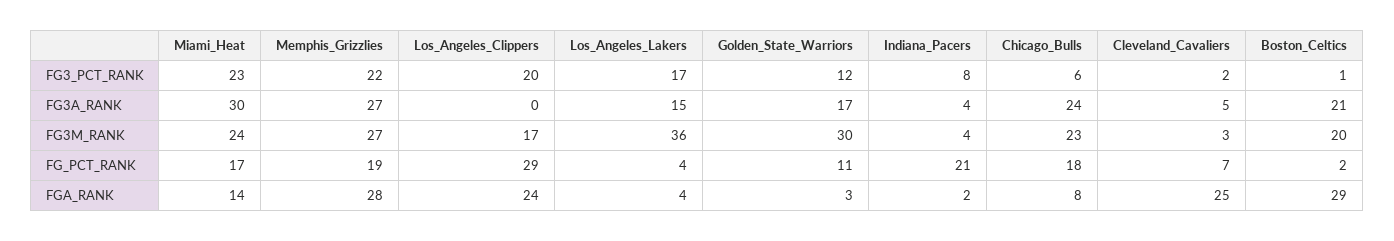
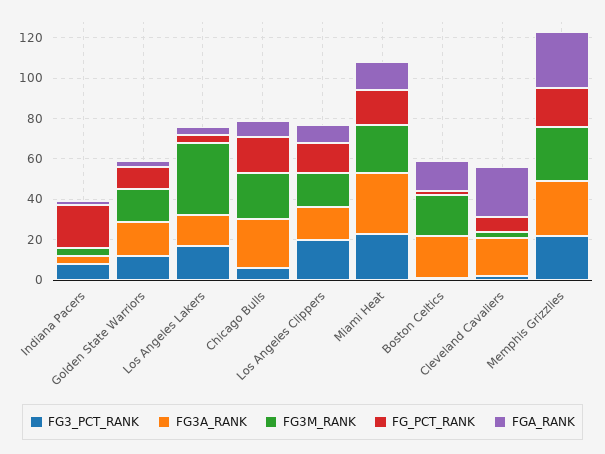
  {
    "FG3_PCT_RANK": {
      "Miami_Heat": 23,
      "Memphis_Grizzlies": 22,
      "Los_Angeles_Clippers": 20,
      "Los_Angeles_Lakers": 17,
      "Golden_State_Warriors": 12,
      "Indiana_Pacers": 8,
      "Chicago_Bulls": 6,
      "Cleveland_Cavaliers": 2,
      "Boston_Celtics": 1
    },
    "FG3A_RANK": {
      "Miami_Heat": 30,
      "Memphis_Grizzlies": 27,
-     "Los_Angeles_Clippers": 0,
+     "Los_Angeles_Clippers": 15,
      "Los_Angeles_Lakers": 15,
      "Golden_State_Warriors": 17,
      "Indiana_Pacers": 4,
      "Chicago_Bulls": 24,
-     "Cleveland_Cavaliers": 5,
+     "Cleveland_Cavaliers": 20,
      "Boston_Celtics": 21
    },
    "FG3M_RANK": {
      "Miami_Heat": 24,
      "Memphis_Grizzlies": 27,
      "Los_Angeles_Clippers": 17,
      "Los_Angeles_Lakers": 36,
-     "Golden_State_Warriors": 30,
+     "Golden_State_Warriors": 15,
      "Indiana_Pacers": 4,
      "Chicago_Bulls": 23,
      "Cleveland_Cavaliers": 3,
      "Boston_Celtics": 20
    },
    "FG_PCT_RANK": {
      "Miami_Heat": 17,
      "Memphis_Grizzlies": 19,
-     "Los_Angeles_Clippers": 29,
+     "Los_Angeles_Clippers": 15,
      "Los_Angeles_Lakers": 4,
      "Golden_State_Warriors": 11,
      "Indiana_Pacers": 21,
      "Chicago_Bulls": 18,
      "Cleveland_Cavaliers": 7,
      "Boston_Celtics": 2
    },
    "FGA_RANK": {
      "Miami_Heat": 14,
      "Memphis_Grizzlies": 28,
-     "Los_Angeles_Clippers": 24,
+     "Los_Angeles_Clippers": 10,
      "Los_Angeles_Lakers": 4,
      "Golden_State_Warriors": 3,
      "Indiana_Pacers": 2,
      "Chicago_Bulls": 8,
      "Cleveland_Cavaliers": 25,
-     "Boston_Celtics": 29
+     "Boston_Celtics": 15
    }
  }

